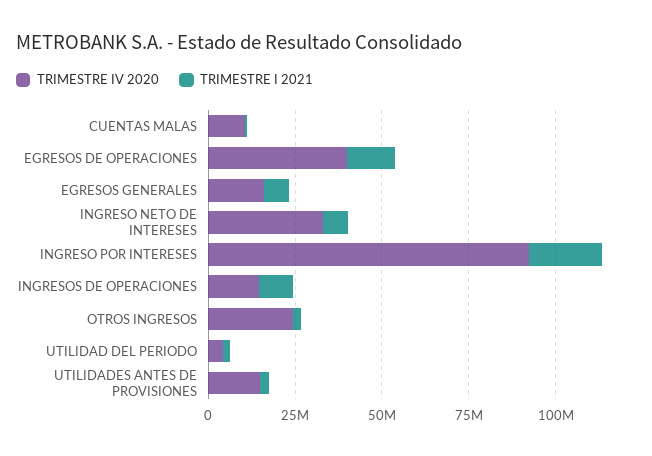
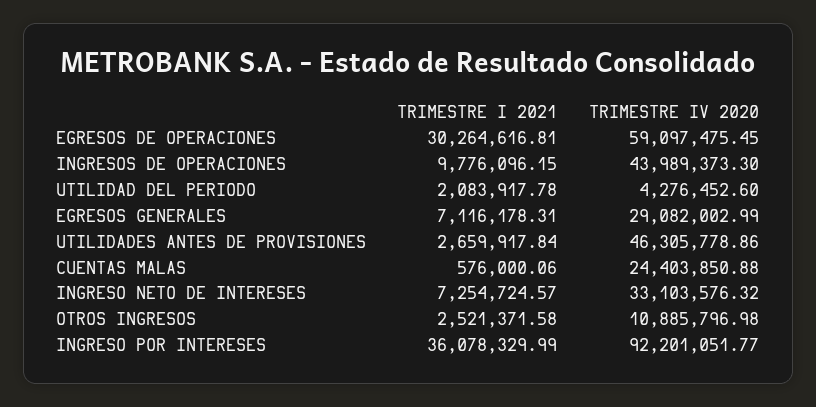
  {
    "TRIMESTRE IV 2020": {
-     "CUENTAS MALAS": 10000000,
+     "CUENTAS MALAS": 24403850.88,
-     "EGRESOS DE OPERACIONES": 40000000,
+     "EGRESOS DE OPERACIONES": 59097475.45,
-     "EGRESOS GENERALES": 15000000,
+     "EGRESOS GENERALES": 29082002.99,
      "INGRESO NETO DE INTERESES": 33103576.32,
      "INGRESO POR INTERESES": 92201051.77,
-     "INGRESOS DE OPERACIONES": 15000000,
+     "INGRESOS DE OPERACIONES": 43989373.3,
-     "OTROS INGRESOS": 25000000,
+     "OTROS INGRESOS": 10885796.98,
      "UTILIDAD DEL PERIODO": 4276452.6,
-     "UTILIDADES ANTES DE PROVISIONES": 15000000
+     "UTILIDADES ANTES DE PROVISIONES": 46305778.86
    },
    "TRIMESTRE I 2021": {
      "CUENTAS MALAS": 576000.06,
-     "EGRESOS DE OPERACIONES": 15000000,
+     "EGRESOS DE OPERACIONES": 30264616.81,
      "EGRESOS GENERALES": 7116178.31,
      "INGRESO NETO DE INTERESES": 7254724.57,
-     "INGRESO POR INTERESES": 20000000,
+     "INGRESO POR INTERESES": 36078329.99,
      "INGRESOS DE OPERACIONES": 9776096.15,
      "OTROS INGRESOS": 2521371.58,
      "UTILIDAD DEL PERIODO": 2083917.78,
      "UTILIDADES ANTES DE PROVISIONES": 2659917.84
    }
  }

